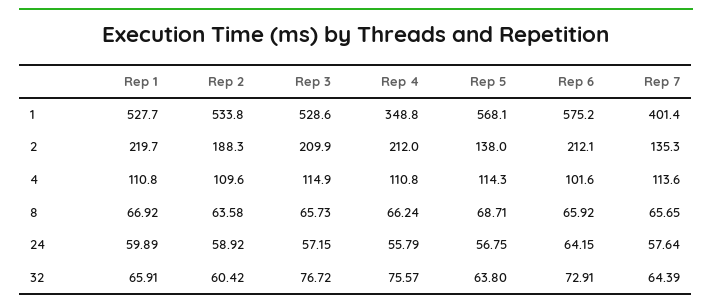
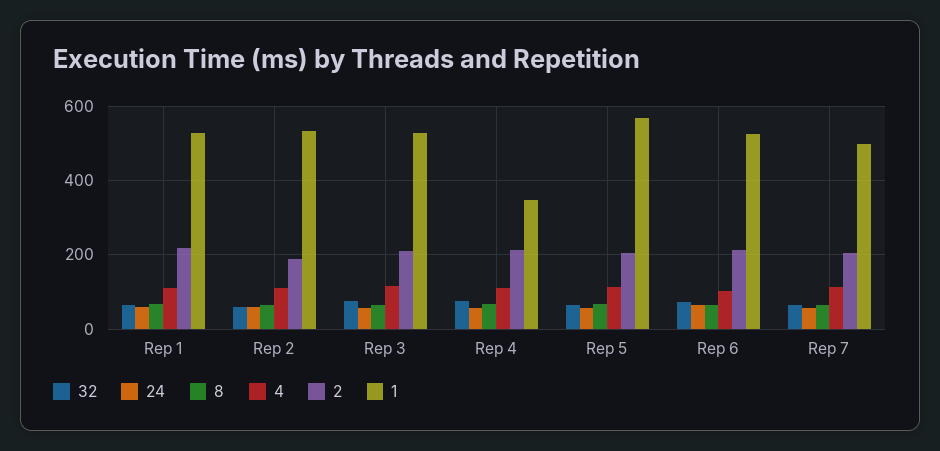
  {
    "1": {
      "Rep 1": 527.7,
      "Rep 2": 533.8,
      "Rep 3": 528.6,
      "Rep 4": 348.8,
      "Rep 5": 568.1,
-     "Rep 6": 575.2,
+     "Rep 6": 520,
-     "Rep 7": 401.4
+     "Rep 7": 500
    },
    "2": {
      "Rep 1": 219.7,
      "Rep 2": 188.3,
      "Rep 3": 209.9,
      "Rep 4": 212,
-     "Rep 5": 138,
+     "Rep 5": 200,
      "Rep 6": 212.1,
-     "Rep 7": 135.3
+     "Rep 7": 200
    },
    "4": {
      "Rep 1": 110.8,
      "Rep 2": 109.6,
      "Rep 3": 114.9,
      "Rep 4": 110.8,
      "Rep 5": 114.3,
      "Rep 6": 101.6,
      "Rep 7": 113.6
    },
    "8": {
      "Rep 1": 66.92,
      "Rep 2": 63.58,
      "Rep 3": 65.73,
      "Rep 4": 66.24,
      "Rep 5": 68.71,
      "Rep 6": 65.92,
      "Rep 7": 65.65
    },
    "24": {
      "Rep 1": 59.89,
      "Rep 2": 58.92,
      "Rep 3": 57.15,
      "Rep 4": 55.79,
      "Rep 5": 56.75,
      "Rep 6": 64.15,
      "Rep 7": 57.64
    },
    "32": {
      "Rep 1": 65.91,
      "Rep 2": 60.42,
      "Rep 3": 76.72,
      "Rep 4": 75.57,
      "Rep 5": 63.8,
      "Rep 6": 72.91,
      "Rep 7": 64.39
    }
  }

